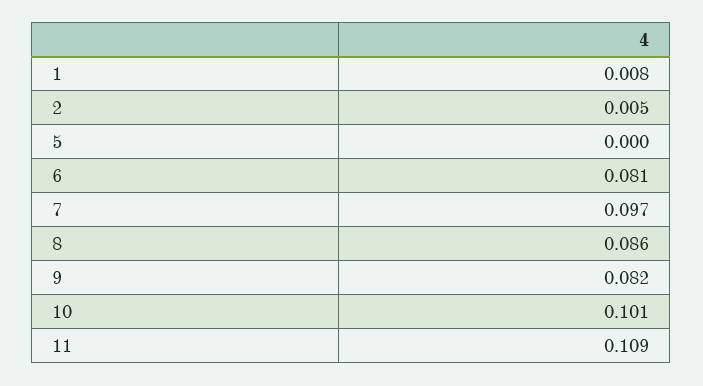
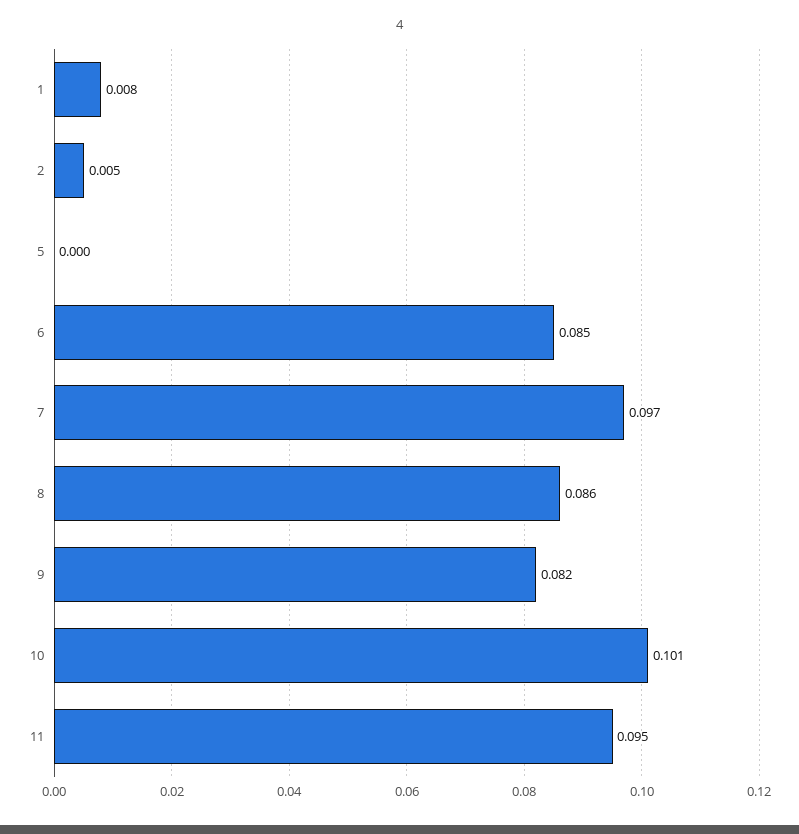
  {
    "1": 0.008,
    "2": 0.005,
    "5": 0,
-   "6": 0.081,
+   "6": 0.085,
    "7": 0.097,
    "8": 0.086,
    "9": 0.082,
    "10": 0.101,
-   "11": 0.109
+   "11": 0.095
  }

